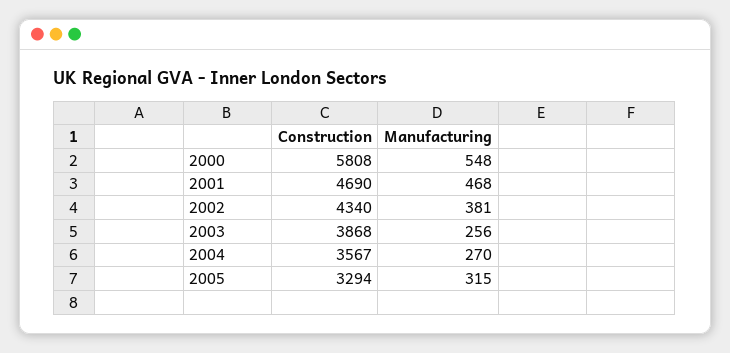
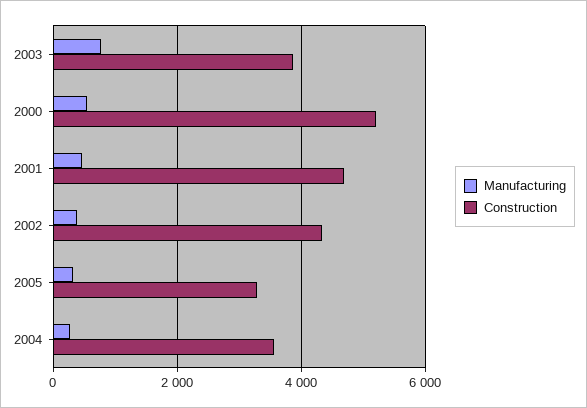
  {
    "Construction": {
-     "2000": 5808,
+     "2000": 5200,
      "2001": 4690,
      "2002": 4340,
      "2003": 3868,
      "2004": 3567,
      "2005": 3294
    },
    "Manufacturing": {
      "2000": 548,
      "2001": 468,
      "2002": 381,
-     "2003": 256,
+     "2003": 800,
      "2004": 270,
      "2005": 315
    }
  }

